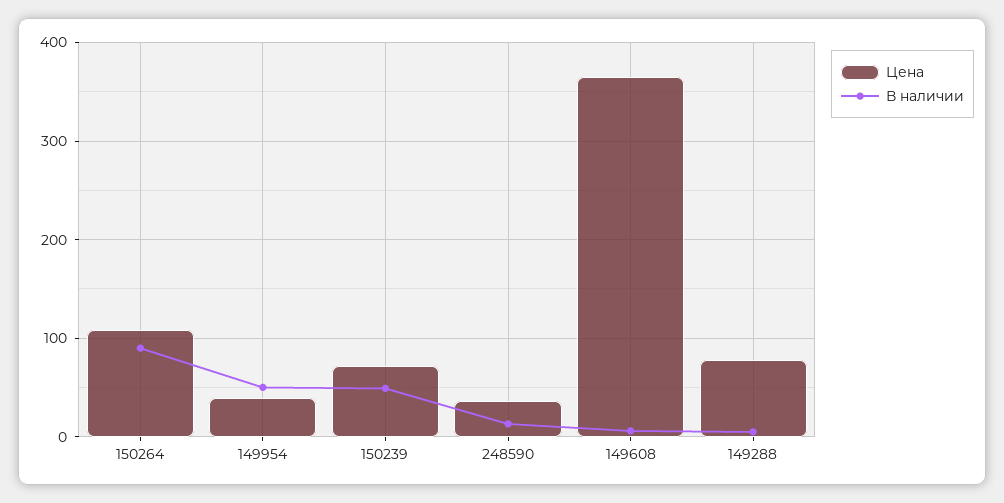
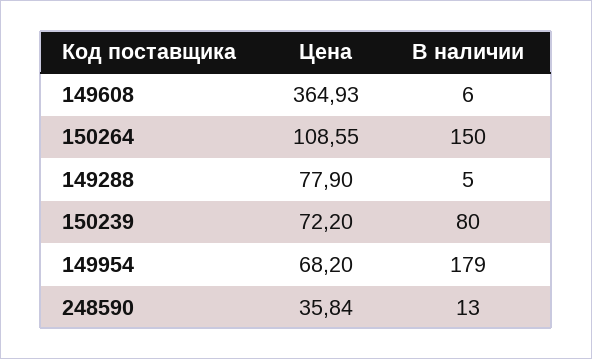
  {
    "Цена": {
      "150264": 108.55,
-     "149954": 40,
+     "149954": 68.2,
      "150239": 72.2,
      "248590": 35.84,
      "149608": 364.93,
      "149288": 77.9
    },
    "В наличии": {
-     "150264": 90,
+     "150264": 150,
-     "149954": 50,
+     "149954": 179,
-     "150239": 50,
+     "150239": 80,
      "248590": 13,
      "149608": 6,
      "149288": 5
    }
  }

